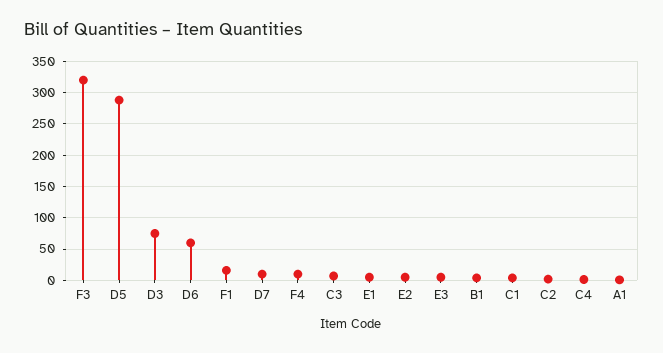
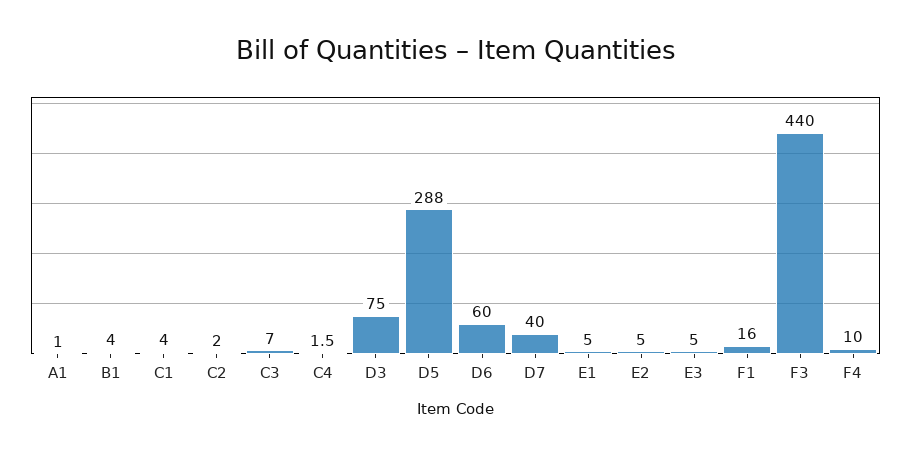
  {
-   "F3": 320,
+   "F3": 440,
    "D5": 288,
    "D3": 75,
    "D6": 60,
    "F1": 16,
-   "D7": 10,
+   "D7": 40,
    "F4": 10,
    "C3": 7,
    "E1": 5,
    "E2": 5,
    "E3": 5,
    "B1": 4,
    "C1": 4,
    "C2": 2,
    "C4": 1.5,
    "A1": 1
  }

